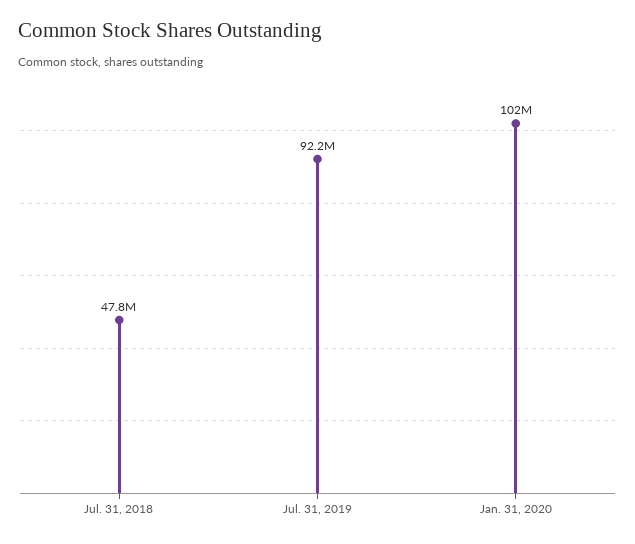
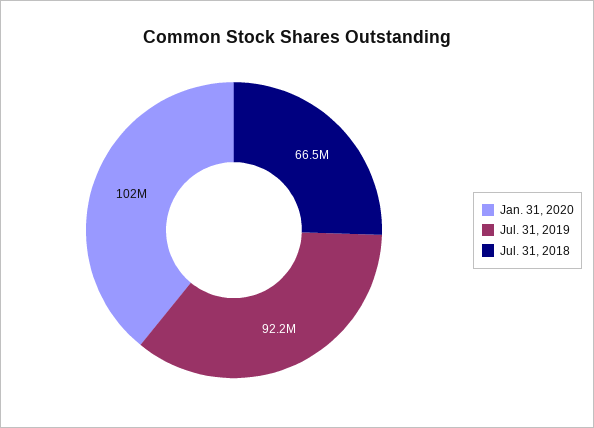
  {
-   "Jul. 31, 2018": 47800000,
+   "Jul. 31, 2018": 66500000,
    "Jul. 31, 2019": 92200000,
    "Jan. 31, 2020": 102000000
  }

